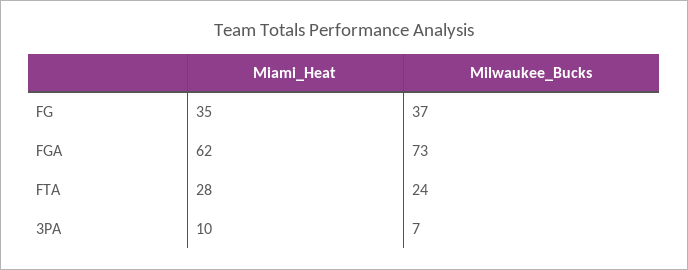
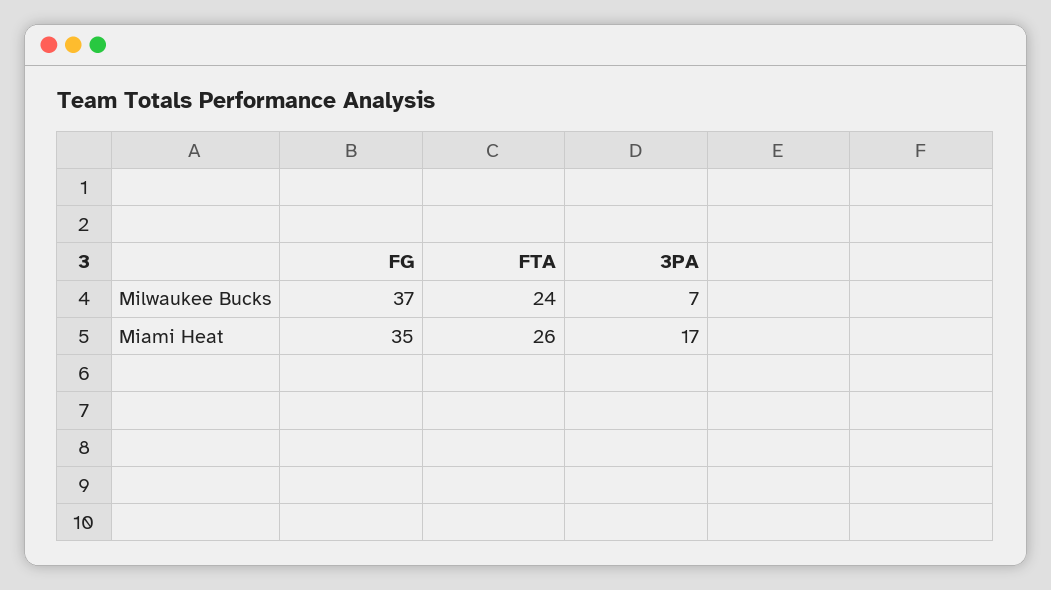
  {
    "Miami_Heat": {
      "FG": 35,
-     "FGA": 62,
-     "FTA": 28,
+     "FTA": 26,
-     "3PA": 10
+     "3PA": 17
    },
    "Milwaukee_Bucks": {
      "FG": 37,
-     "FGA": 73,
      "FTA": 24,
      "3PA": 7
    }
  }

